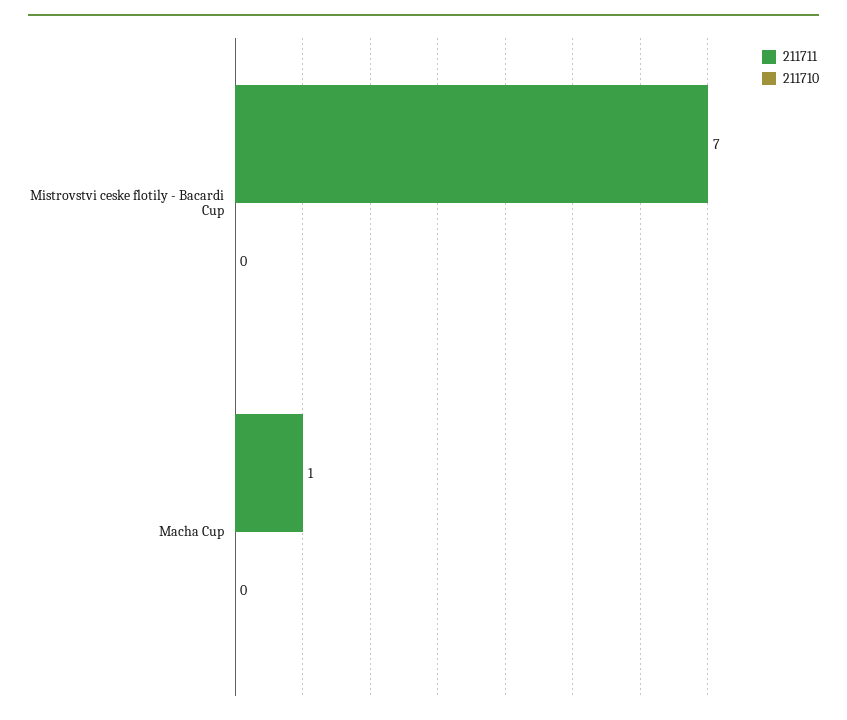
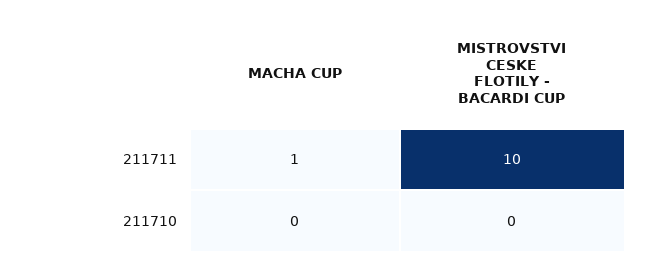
  {
    "211711": {
-     "Mistrovstvi ceske flotily - Bacardi Cup": 7,
+     "Mistrovstvi ceske flotily - Bacardi Cup": 10,
      "Macha Cup": 1
    },
    "211710": {
      "Mistrovstvi ceske flotily - Bacardi Cup": 0,
      "Macha Cup": 0
    }
  }

